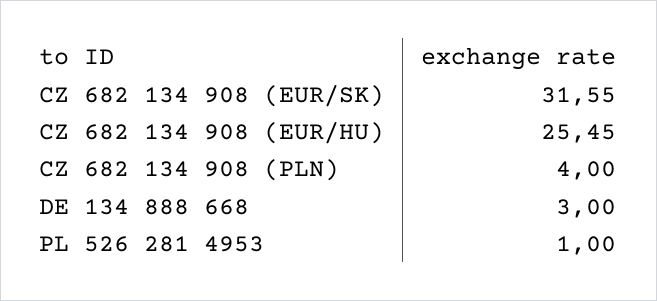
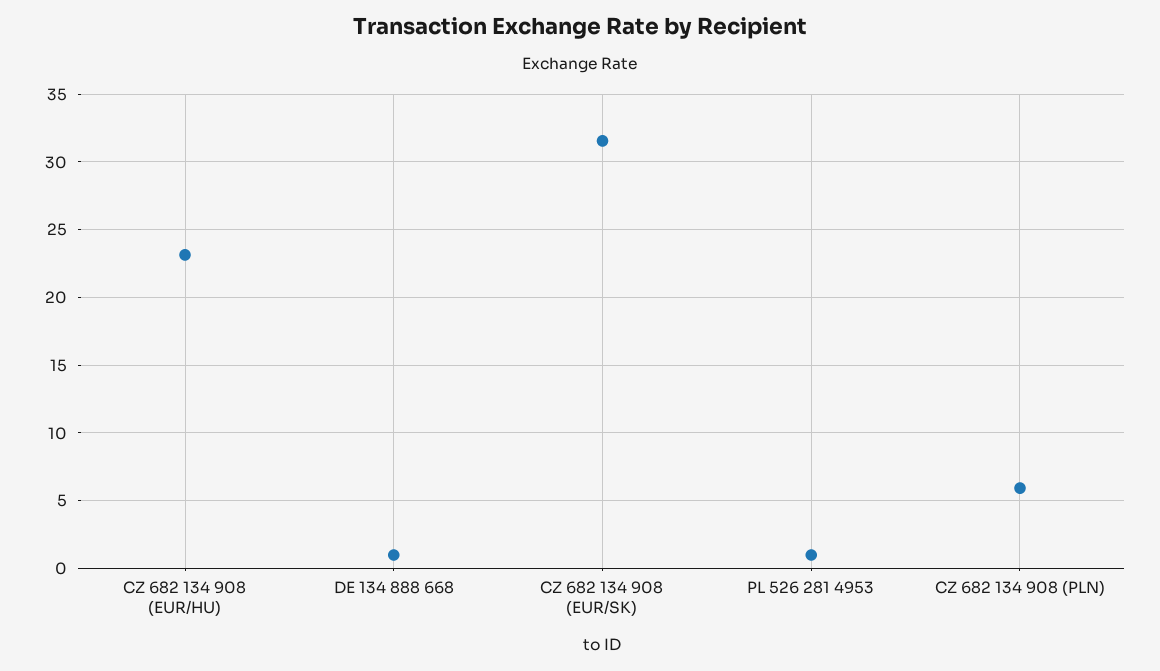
  {
    "CZ 682 134 908 (EUR/SK)": 31.55,
-   "CZ 682 134 908 (EUR/HU)": 25.45,
+   "CZ 682 134 908 (EUR/HU)": 23,
-   "CZ 682 134 908 (PLN)": 4,
+   "CZ 682 134 908 (PLN)": 6,
-   "DE 134 888 668": 3,
+   "DE 134 888 668": 1,
    "PL 526 281 4953": 1
  }

